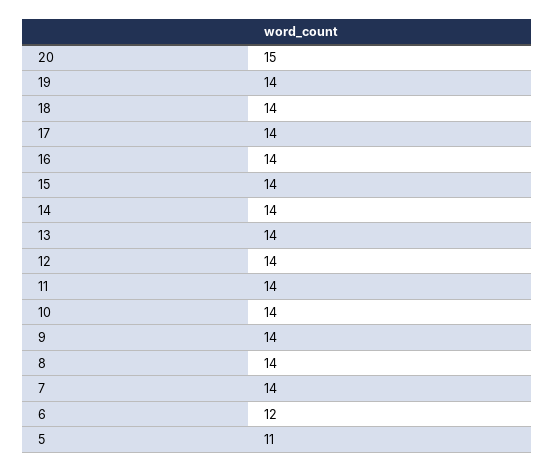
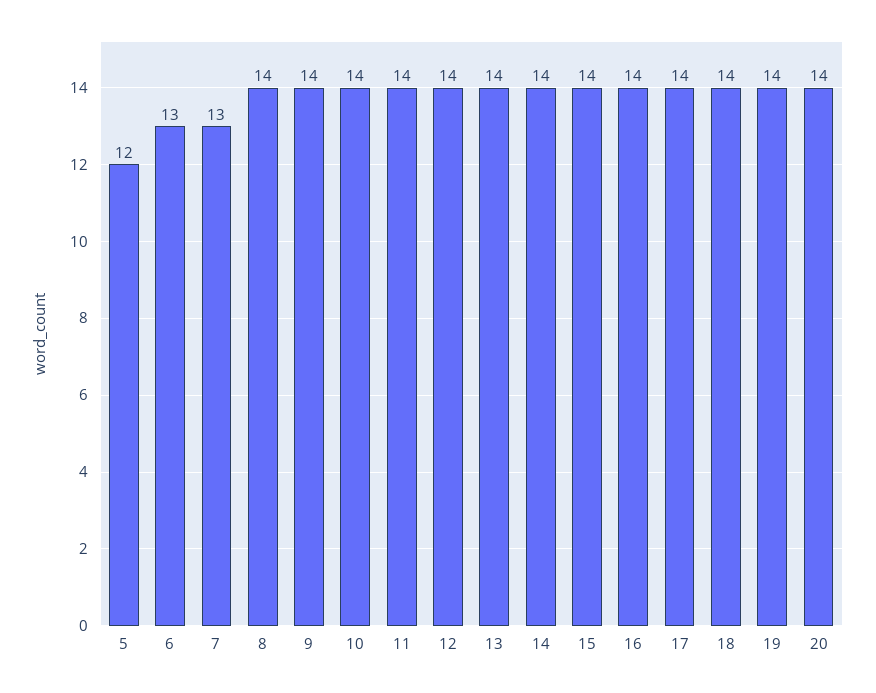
  {
-   "20": 15,
+   "20": 14,
    "19": 14,
    "18": 14,
    "17": 14,
    "16": 14,
    "15": 14,
    "14": 14,
    "13": 14,
    "12": 14,
    "11": 14,
    "10": 14,
    "9": 14,
    "8": 14,
-   "7": 14,
+   "7": 13,
-   "6": 12,
+   "6": 13,
-   "5": 11
+   "5": 12
  }

